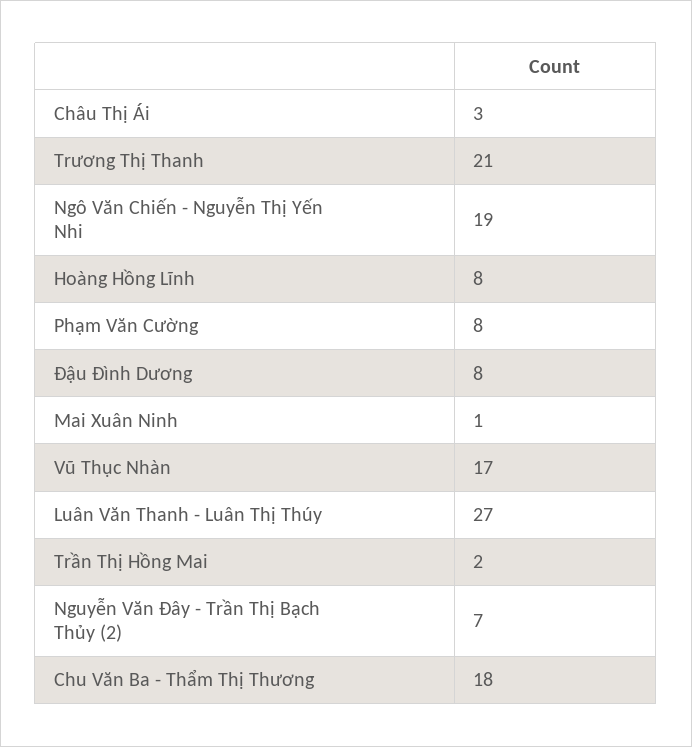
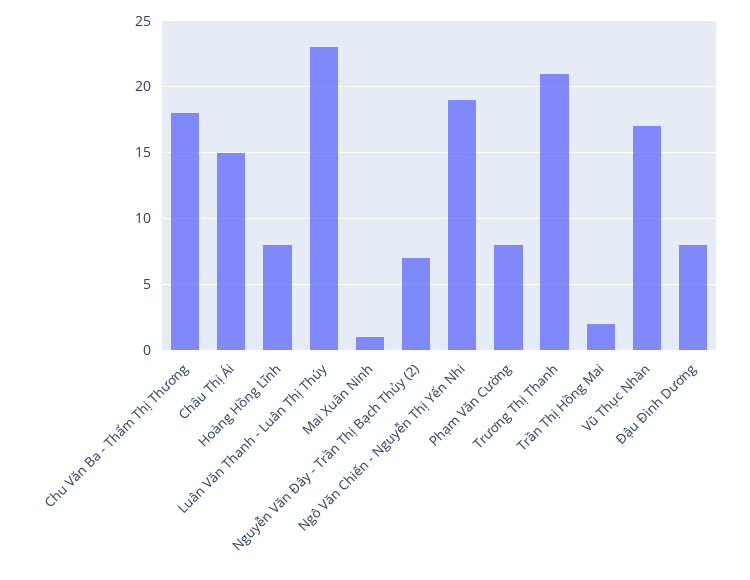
  {
-   "Châu Thị Ái": 3,
+   "Châu Thị Ái": 15,
    "Trương Thị Thanh": 21,
    "Ngô Văn Chiến - Nguyễn Thị Yến Nhi": 19,
    "Hoàng Hồng Lĩnh": 8,
    "Phạm Văn Cường": 8,
    "Đậu Đình Dương": 8,
    "Mai Xuân Ninh": 1,
    "Vũ Thục Nhàn": 17,
-   "Luân Văn Thanh - Luân Thị Thúy": 27,
+   "Luân Văn Thanh - Luân Thị Thúy": 23,
    "Trần Thị Hồng Mai": 2,
    "Nguyễn Văn Đây - Trần Thị Bạch Thủy (2)": 7,
    "Chu Văn Ba - Thẩm Thị Thương": 18
  }

